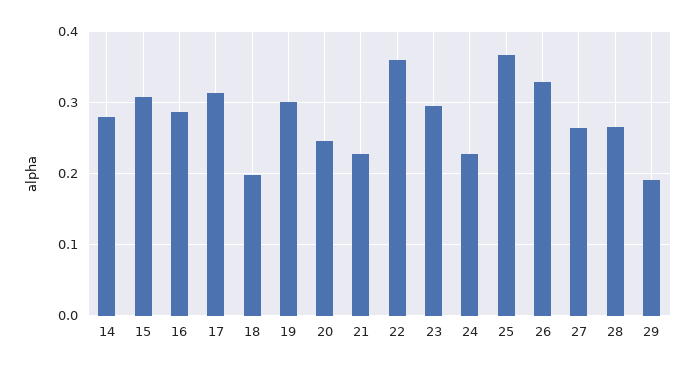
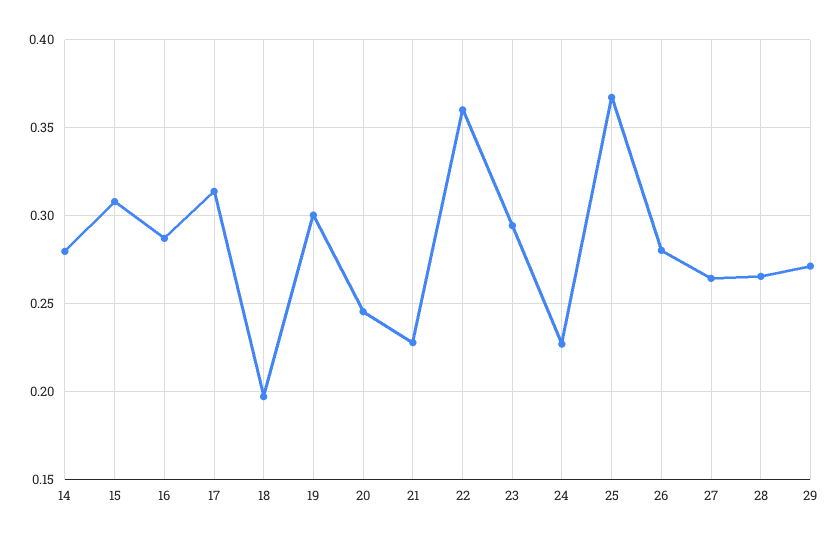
  {
    "14": 0.28,
    "15": 0.31,
    "16": 0.285,
    "17": 0.315,
    "18": 0.195,
    "19": 0.3,
    "20": 0.245,
    "21": 0.23,
    "22": 0.36,
    "23": 0.295,
    "24": 0.225,
    "25": 0.365,
-   "26": 0.33,
+   "26": 0.28,
    "27": 0.265,
    "28": 0.265,
-   "29": 0.19
+   "29": 0.27
  }

